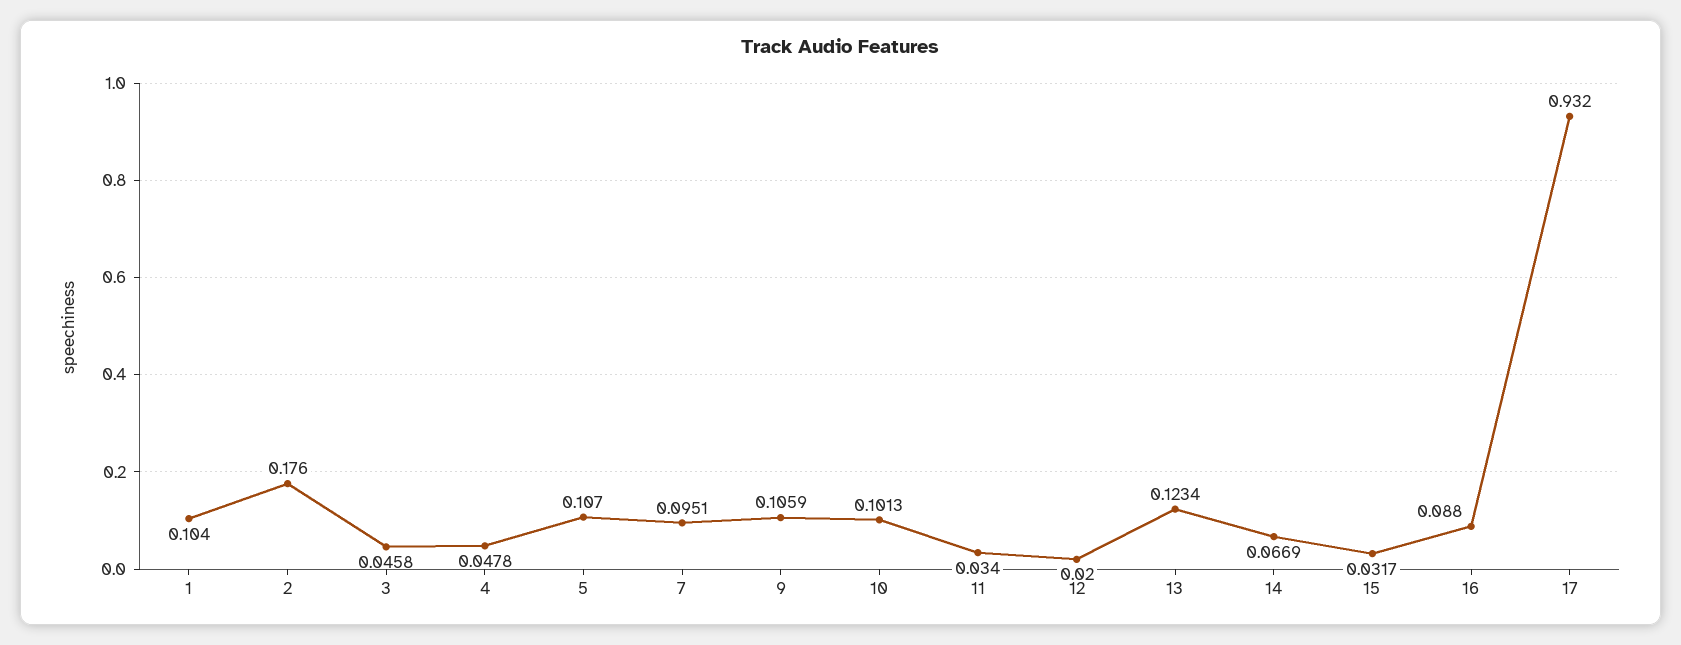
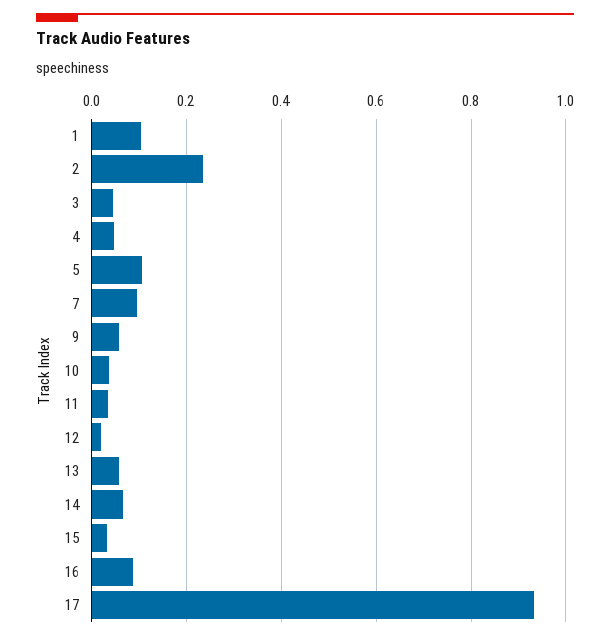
  {
    "1": 0.104,
-   "2": 0.176,
+   "2": 0.24,
    "3": 0.0458,
    "4": 0.0478,
    "5": 0.107,
    "7": 0.0951,
-   "9": 0.1059,
+   "9": 0.06,
-   "10": 0.1013,
+   "10": 0.04,
    "11": 0.034,
    "12": 0.02,
-   "13": 0.1234,
+   "13": 0.06,
    "14": 0.0669,
    "15": 0.0317,
    "16": 0.088,
    "17": 0.932
  }

